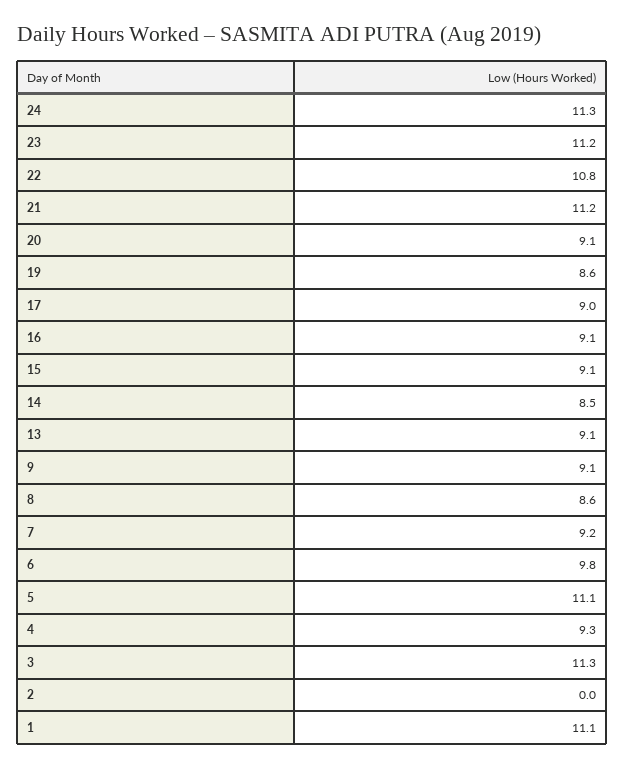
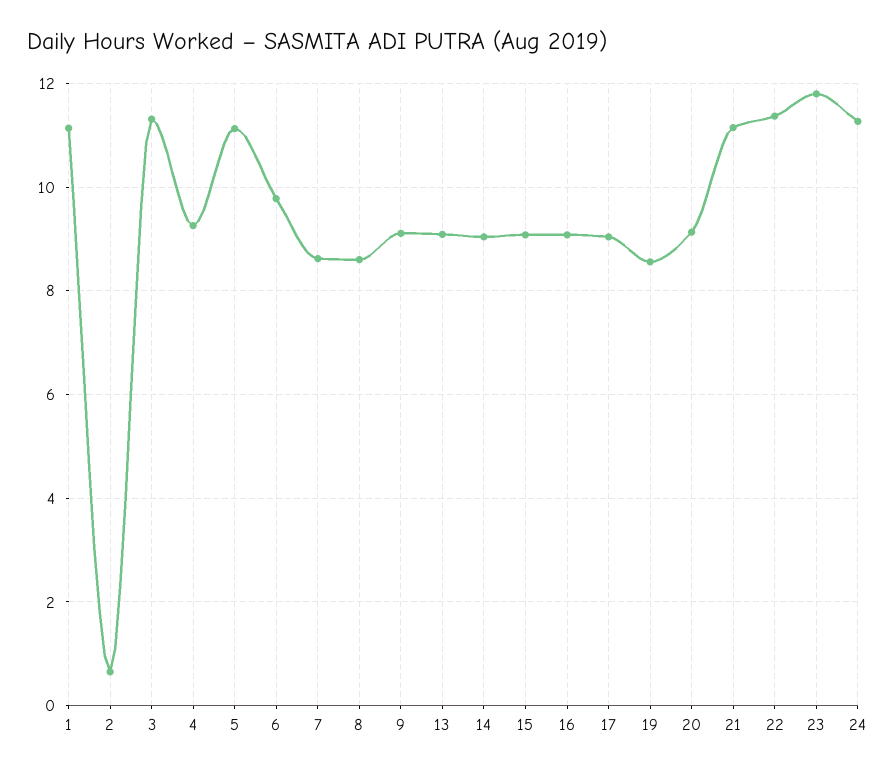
  {
    "24": 11.3,
-   "23": 11.2,
+   "23": 11.8,
-   "22": 10.8,
+   "22": 11.4,
    "21": 11.2,
    "20": 9.1,
    "19": 8.6,
    "17": 9,
    "16": 9.1,
    "15": 9.1,
-   "14": 8.5,
+   "14": 9,
    "13": 9.1,
    "9": 9.1,
    "8": 8.6,
-   "7": 9.2,
+   "7": 8.6,
    "6": 9.8,
    "5": 11.1,
    "4": 9.3,
    "3": 11.3,
-   "2": 0,
+   "2": 0.6,
    "1": 11.1
  }

